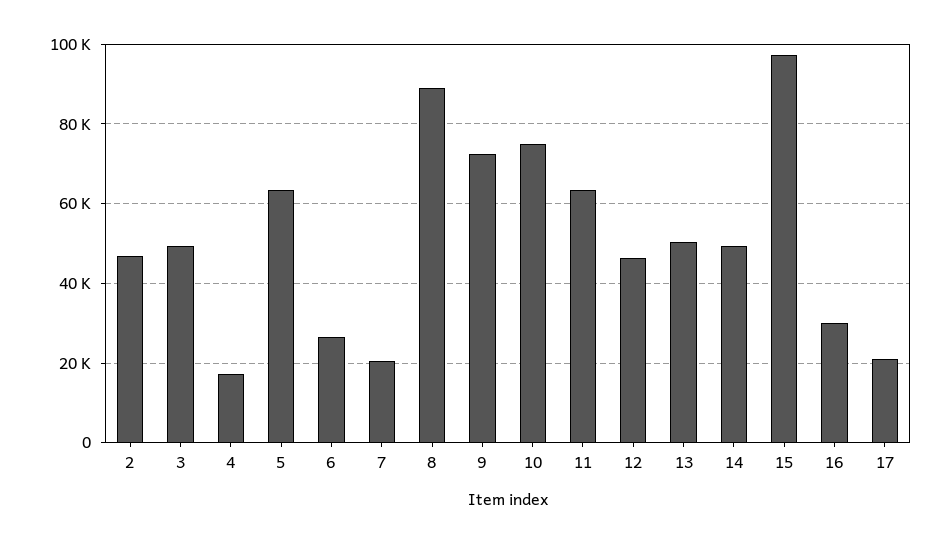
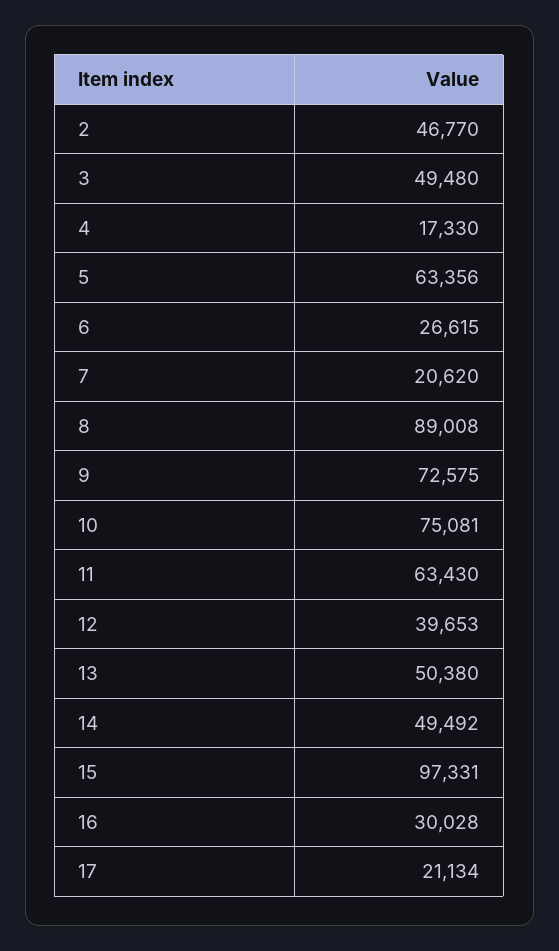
  {
    "2": 46770,
    "3": 49480,
    "4": 17330,
    "5": 63356,
    "6": 26615,
    "7": 20620,
    "8": 89008,
    "9": 72575,
    "10": 75081,
    "11": 63430,
-   "12": 46000,
+   "12": 39653,
    "13": 50380,
    "14": 49492,
    "15": 97331,
    "16": 30028,
    "17": 21134
  }

